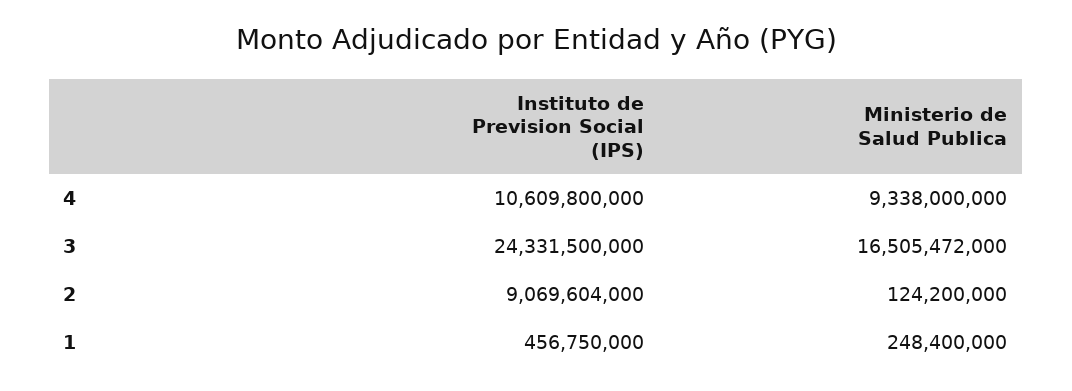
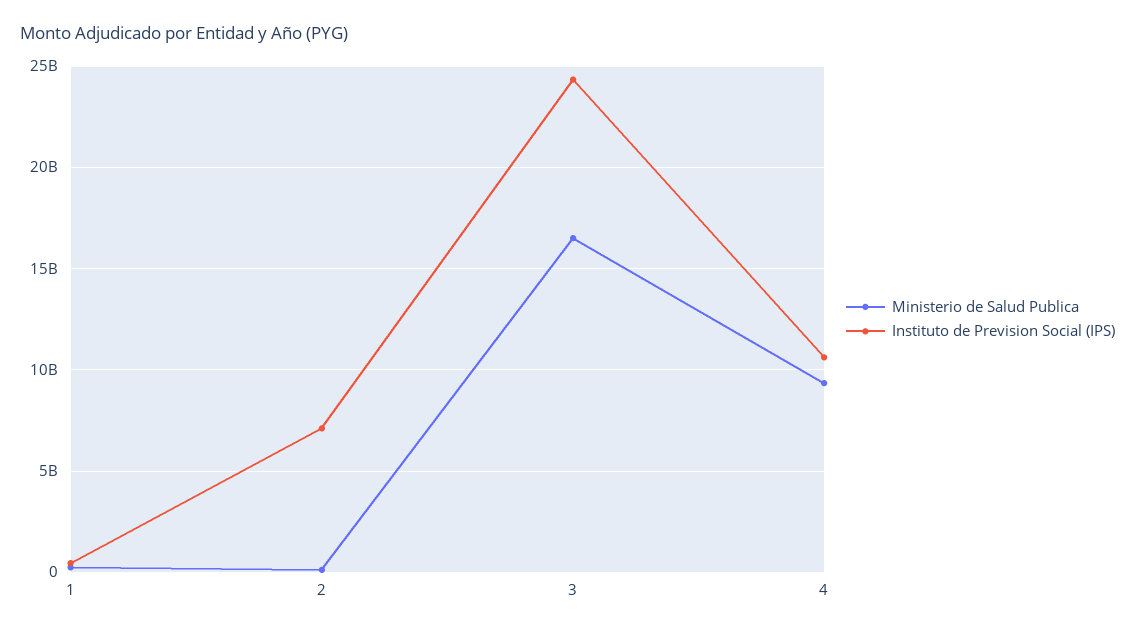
  {
    "Instituto de Prevision Social (IPS)": {
      "4": 10609800000,
      "3": 24331500000,
-     "2": 9069604000,
+     "2": 7000000000,
      "1": 456750000
    },
    "Ministerio de Salud Publica": {
      "4": 9338000000,
      "3": 16505472000,
      "2": 124200000,
      "1": 248400000
    }
  }

